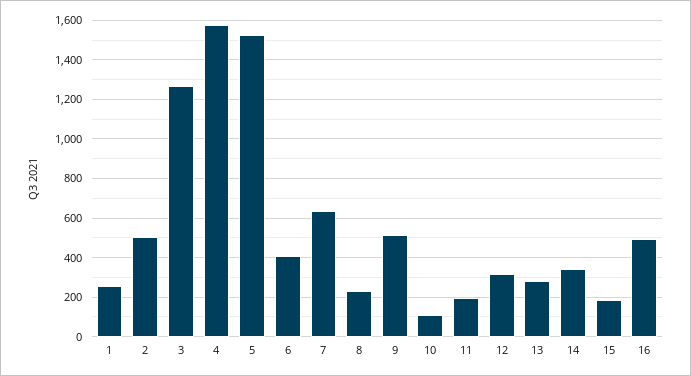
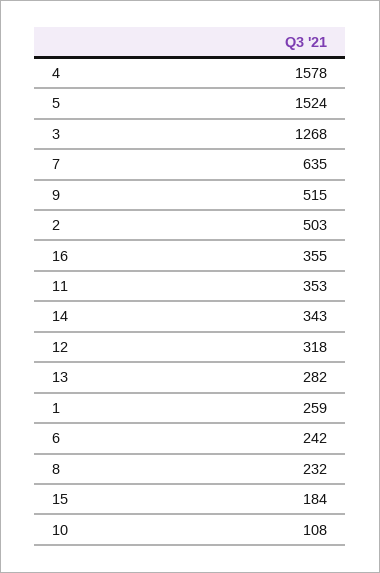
  {
    "1": 259,
    "2": 503,
    "3": 1268,
    "4": 1578,
    "5": 1524,
-   "6": 400,
+   "6": 242,
    "7": 635,
    "8": 232,
    "9": 515,
    "10": 108,
-   "11": 200,
+   "11": 353,
    "12": 318,
    "13": 282,
    "14": 343,
    "15": 184,
-   "16": 500
+   "16": 355
  }

